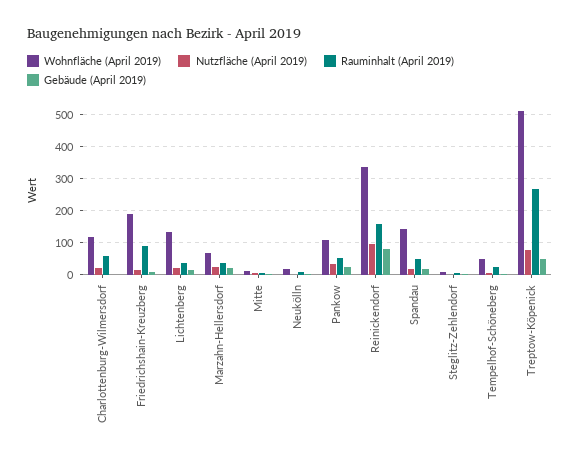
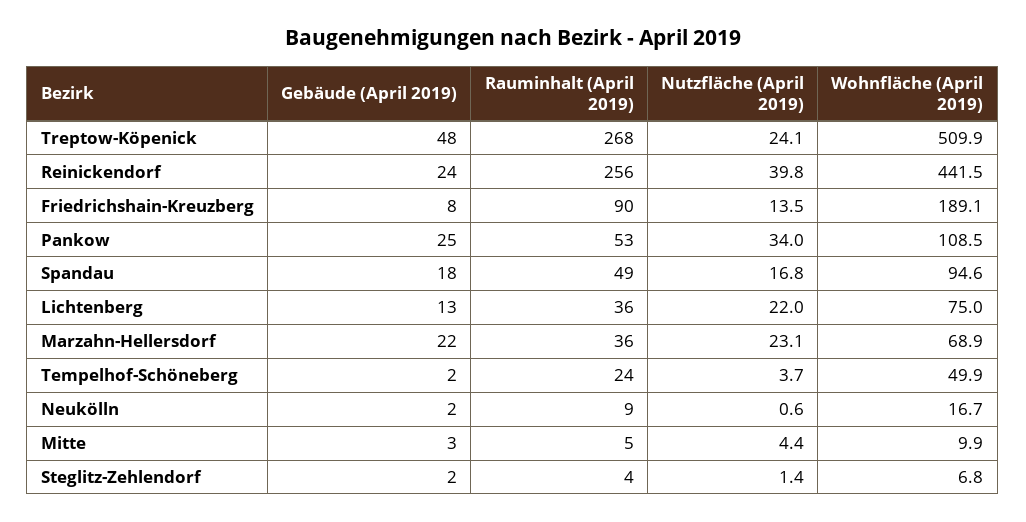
  {
    "Wohnfläche (April 2019)": {
-     "Charlottenburg-Wilmersdorf": 120,
      "Friedrichshain-Kreuzberg": 189.1,
-     "Lichtenberg": 140,
+     "Lichtenberg": 75,
      "Marzahn-Hellersdorf": 68.9,
      "Mitte": 9.9,
      "Neukölln": 16.7,
      "Pankow": 108.5,
-     "Reinickendorf": 340,
+     "Reinickendorf": 441.5,
-     "Spandau": 140,
+     "Spandau": 94.6,
      "Steglitz-Zehlendorf": 6.8,
      "Tempelhof-Schöneberg": 49.9,
      "Treptow-Köpenick": 509.9
    },
    "Nutzfläche (April 2019)": {
-     "Charlottenburg-Wilmersdorf": 20,
      "Friedrichshain-Kreuzberg": 13.5,
      "Lichtenberg": 22,
      "Marzahn-Hellersdorf": 23.1,
      "Mitte": 4.4,
      "Neukölln": 0.6,
      "Pankow": 34,
-     "Reinickendorf": 100,
+     "Reinickendorf": 39.8,
      "Spandau": 16.8,
      "Steglitz-Zehlendorf": 1.4,
      "Tempelhof-Schöneberg": 3.7,
-     "Treptow-Köpenick": 80
+     "Treptow-Köpenick": 24.1
    },
    "Rauminhalt (April 2019)": {
-     "Charlottenburg-Wilmersdorf": 60,
      "Friedrichshain-Kreuzberg": 90,
      "Lichtenberg": 36,
      "Marzahn-Hellersdorf": 36,
      "Mitte": 5,
      "Neukölln": 9,
      "Pankow": 53,
-     "Reinickendorf": 160,
+     "Reinickendorf": 256,
      "Spandau": 49,
      "Steglitz-Zehlendorf": 4,
      "Tempelhof-Schöneberg": 24,
      "Treptow-Köpenick": 268
    },
    "Gebäude (April 2019)": {
-     "Charlottenburg-Wilmersdorf": 0,
      "Friedrichshain-Kreuzberg": 8,
      "Lichtenberg": 13,
      "Marzahn-Hellersdorf": 22,
      "Mitte": 3,
      "Neukölln": 2,
      "Pankow": 25,
-     "Reinickendorf": 80,
+     "Reinickendorf": 24,
      "Spandau": 18,
      "Steglitz-Zehlendorf": 2,
      "Tempelhof-Schöneberg": 2,
      "Treptow-Köpenick": 48
    }
  }

